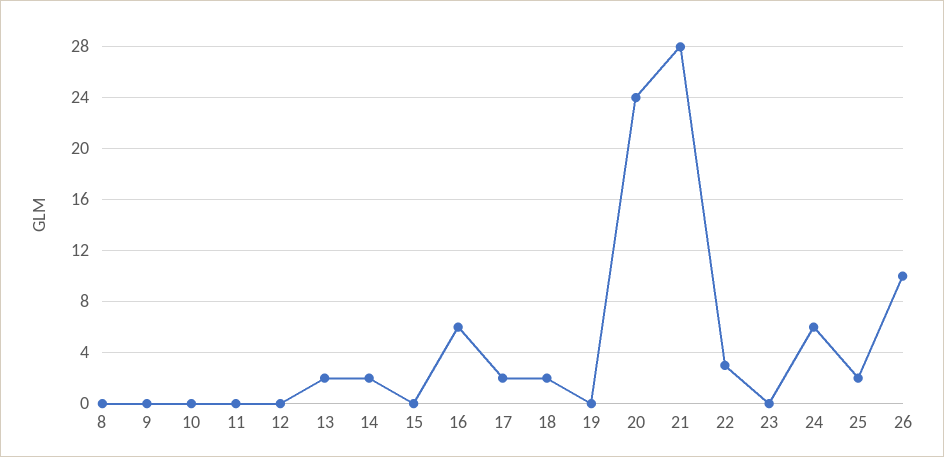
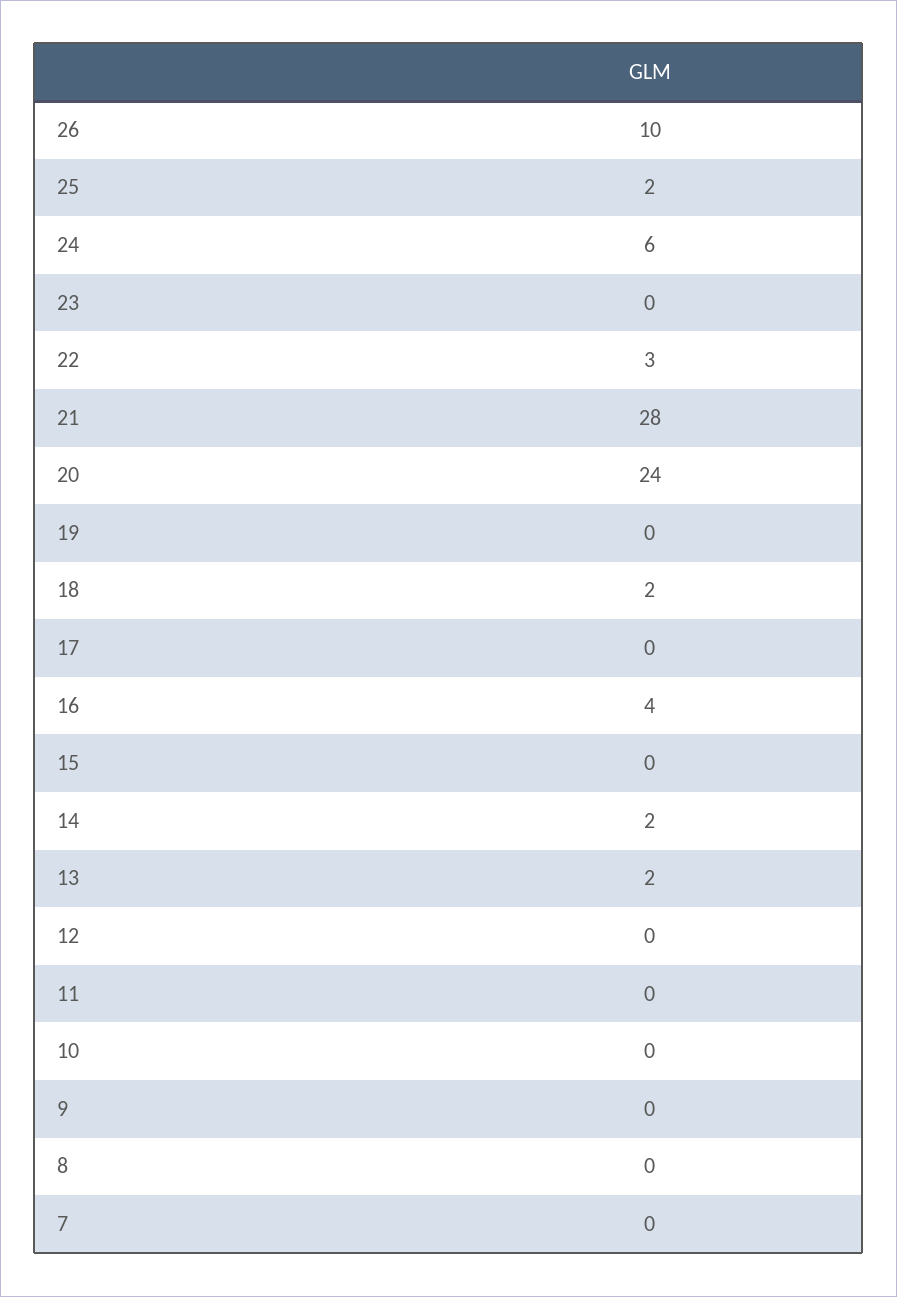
  {
    "8": 0,
    "9": 0,
    "10": 0,
    "11": 0,
    "12": 0,
    "13": 2,
    "14": 2,
    "15": 0,
-   "16": 6,
+   "16": 4,
-   "17": 2,
+   "17": 0,
    "18": 2,
    "19": 0,
    "20": 24,
    "21": 28,
    "22": 3,
    "23": 0,
    "24": 6,
    "25": 2,
-   "26": 10
+   "26": 10,
+   "7": 0
  }

